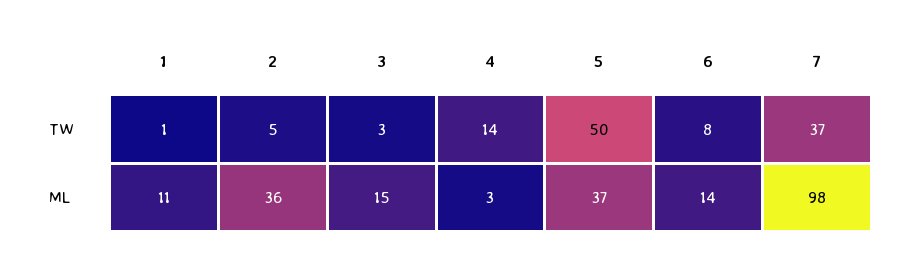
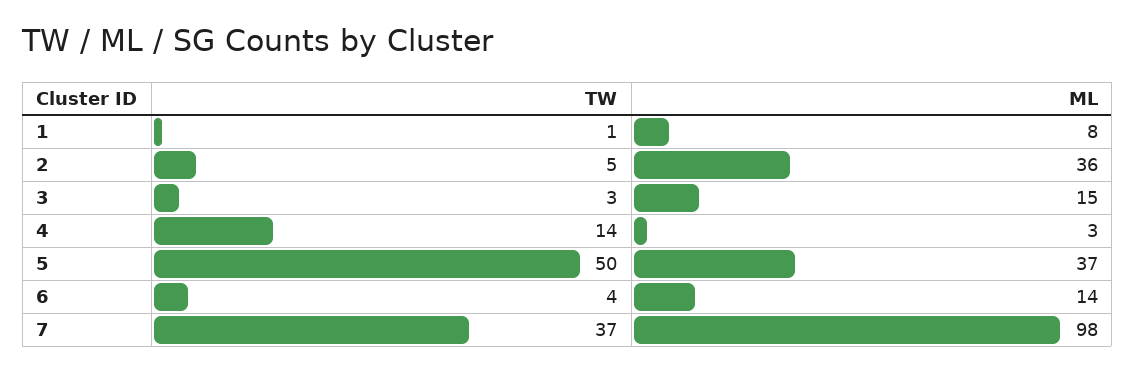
  {
    "1": {
      "TW": 1,
-     "ML": 11
+     "ML": 8
    },
    "2": {
      "TW": 5,
      "ML": 36
    },
    "3": {
      "TW": 3,
      "ML": 15
    },
    "4": {
      "TW": 14,
      "ML": 3
    },
    "5": {
      "TW": 50,
      "ML": 37
    },
    "6": {
-     "TW": 8,
+     "TW": 4,
      "ML": 14
    },
    "7": {
      "TW": 37,
      "ML": 98
    }
  }

